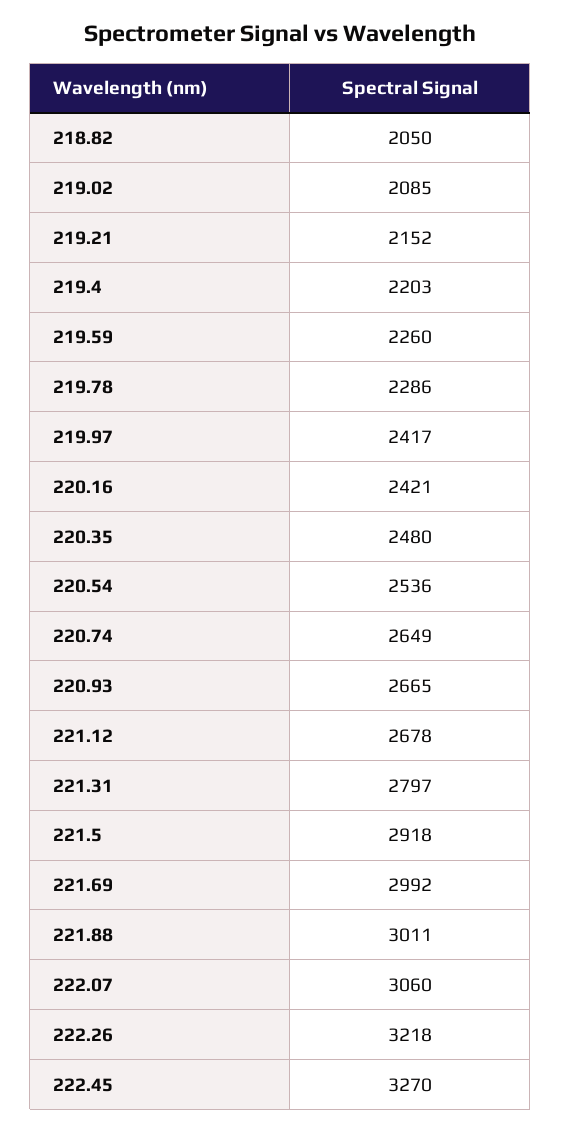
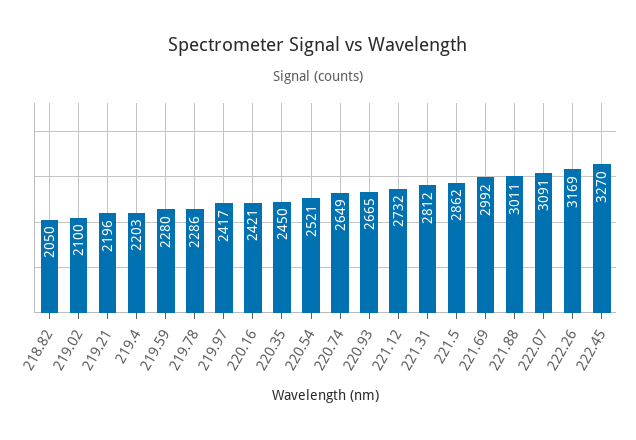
  {
    "218.82": 2050,
-   "219.02": 2085,
+   "219.02": 2100,
-   "219.21": 2152,
+   "219.21": 2196,
    "219.4": 2203,
-   "219.59": 2260,
+   "219.59": 2280,
    "219.78": 2286,
    "219.97": 2417,
    "220.16": 2421,
-   "220.35": 2480,
+   "220.35": 2450,
-   "220.54": 2536,
+   "220.54": 2521,
    "220.74": 2649,
    "220.93": 2665,
-   "221.12": 2678,
+   "221.12": 2732,
-   "221.31": 2797,
+   "221.31": 2812,
-   "221.5": 2918,
+   "221.5": 2862,
    "221.69": 2992,
    "221.88": 3011,
-   "222.07": 3060,
+   "222.07": 3091,
-   "222.26": 3218,
+   "222.26": 3169,
    "222.45": 3270
  }

